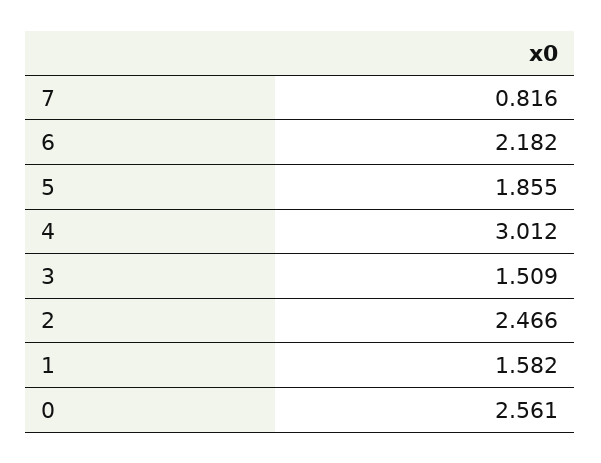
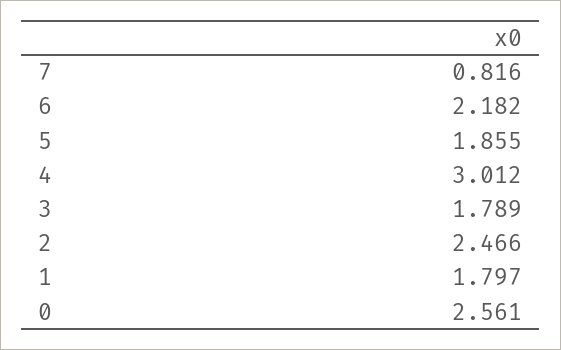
  {
    "7": 0.816,
    "6": 2.182,
    "5": 1.855,
    "4": 3.012,
-   "3": 1.509,
+   "3": 1.789,
    "2": 2.466,
-   "1": 1.582,
+   "1": 1.797,
    "0": 2.561
  }

